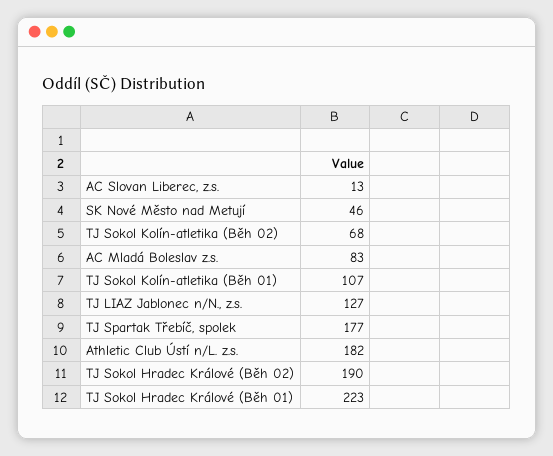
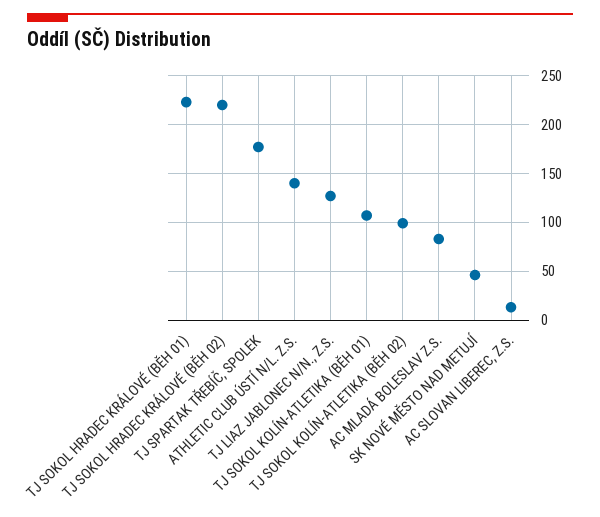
  {
    "AC Slovan Liberec, z.s.": 13,
    "SK Nové Město nad Metují": 46,
-   "TJ Sokol Kolín-atletika (Běh 02)": 68,
+   "TJ Sokol Kolín-atletika (Běh 02)": 100,
    "AC Mladá Boleslav z.s.": 83,
    "TJ Sokol Kolín-atletika (Běh 01)": 107,
    "TJ LIAZ Jablonec n/N., z.s.": 127,
    "TJ Spartak Třebíč, spolek": 177,
-   "Athletic Club Ústí n/L. z.s.": 182,
+   "Athletic Club Ústí n/L. z.s.": 140,
-   "TJ Sokol Hradec Králové (Běh 02)": 190,
+   "TJ Sokol Hradec Králové (Běh 02)": 220,
    "TJ Sokol Hradec Králové (Běh 01)": 223
  }

